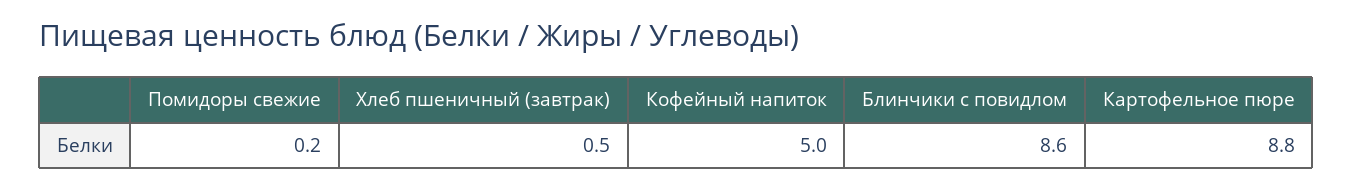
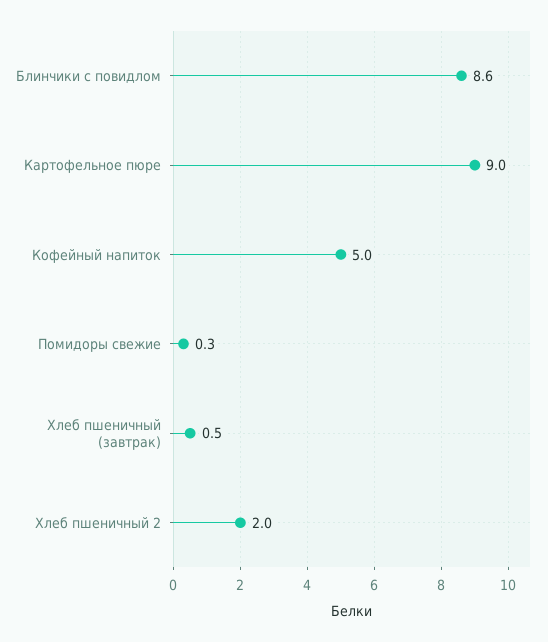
  {
-   "Помидоры свежие": 0.2,
+   "Помидоры свежие": 0.3,
    "Хлеб пшеничный (завтрак)": 0.5,
    "Кофейный напиток": 5,
    "Блинчики с повидлом": 8.6,
-   "Картофельное пюре": 8.8
+   "Картофельное пюре": 9,
+   "Хлеб пшеничный 2": 2
  }

